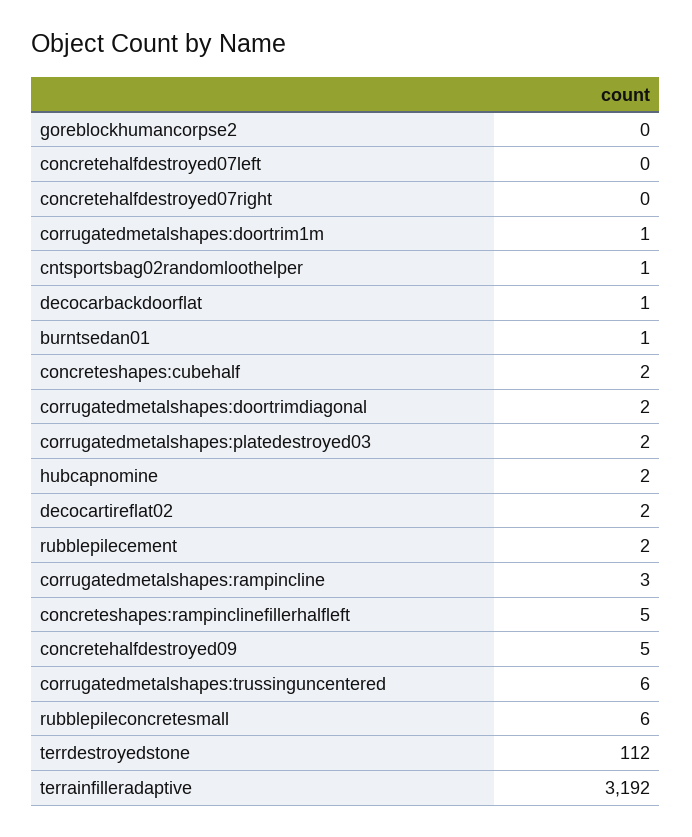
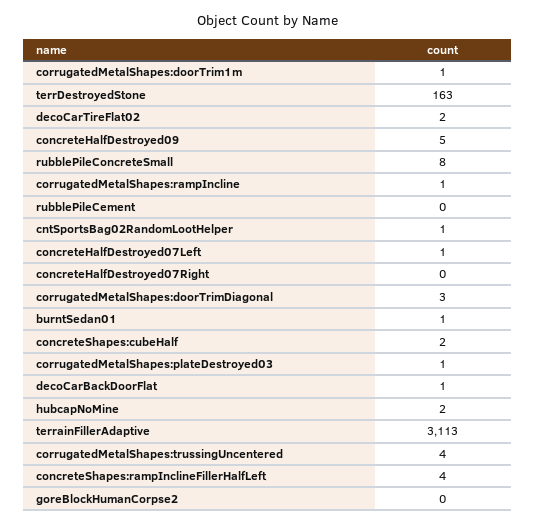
  {
    "goreblockhumancorpse2": 0,
-   "concretehalfdestroyed07left": 0,
+   "concretehalfdestroyed07left": 1,
    "concretehalfdestroyed07right": 0,
    "corrugatedmetalshapes:doortrim1m": 1,
    "cntsportsbag02randomloothelper": 1,
    "decocarbackdoorflat": 1,
    "burntsedan01": 1,
    "concreteshapes:cubehalf": 2,
-   "corrugatedmetalshapes:doortrimdiagonal": 2,
+   "corrugatedmetalshapes:doortrimdiagonal": 3,
-   "corrugatedmetalshapes:platedestroyed03": 2,
+   "corrugatedmetalshapes:platedestroyed03": 1,
    "hubcapnomine": 2,
    "decocartireflat02": 2,
-   "rubblepilecement": 2,
+   "rubblepilecement": 0,
-   "corrugatedmetalshapes:rampincline": 3,
+   "corrugatedmetalshapes:rampincline": 1,
-   "concreteshapes:rampinclinefillerhalfleft": 5,
+   "concreteshapes:rampinclinefillerhalfleft": 4,
    "concretehalfdestroyed09": 5,
-   "corrugatedmetalshapes:trussinguncentered": 6,
+   "corrugatedmetalshapes:trussinguncentered": 4,
-   "rubblepileconcretesmall": 6,
+   "rubblepileconcretesmall": 8,
-   "terrdestroyedstone": 112,
+   "terrdestroyedstone": 163,
-   "terrainfilleradaptive": 3192
+   "terrainfilleradaptive": 3113
  }

